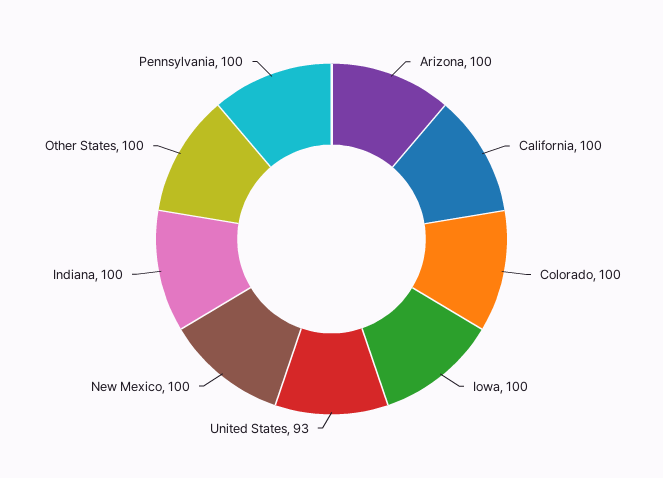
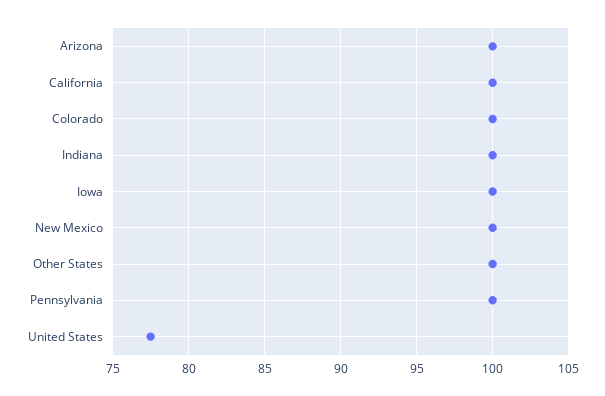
  {
    "Arizona": 100,
    "California": 100,
    "Colorado": 100,
    "Iowa": 100,
-   "United States": 93,
+   "United States": 77.5,
    "New Mexico": 100,
    "Indiana": 100,
    "Other States": 100,
    "Pennsylvania": 100
  }

